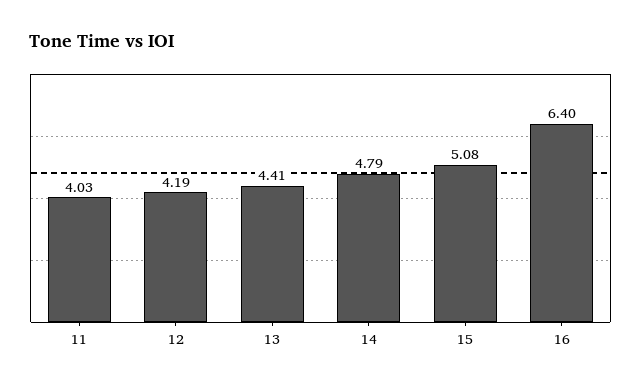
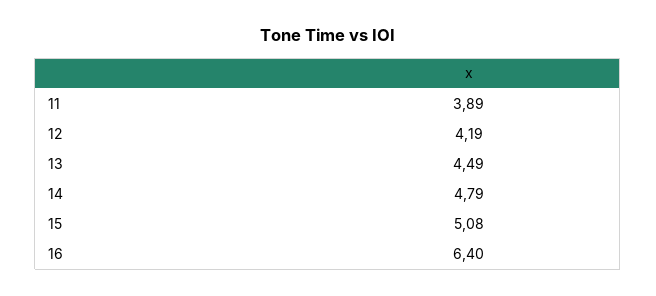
  {
-   "11": 4.03,
+   "11": 3.89,
    "12": 4.19,
-   "13": 4.41,
+   "13": 4.49,
    "14": 4.79,
    "15": 5.08,
    "16": 6.4
  }

